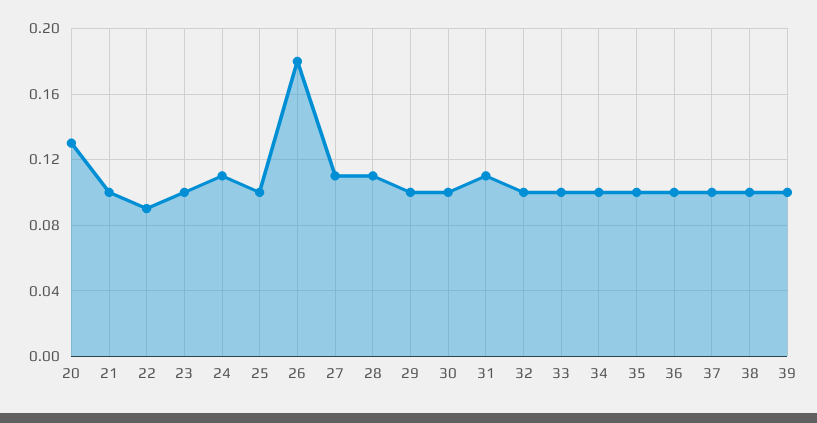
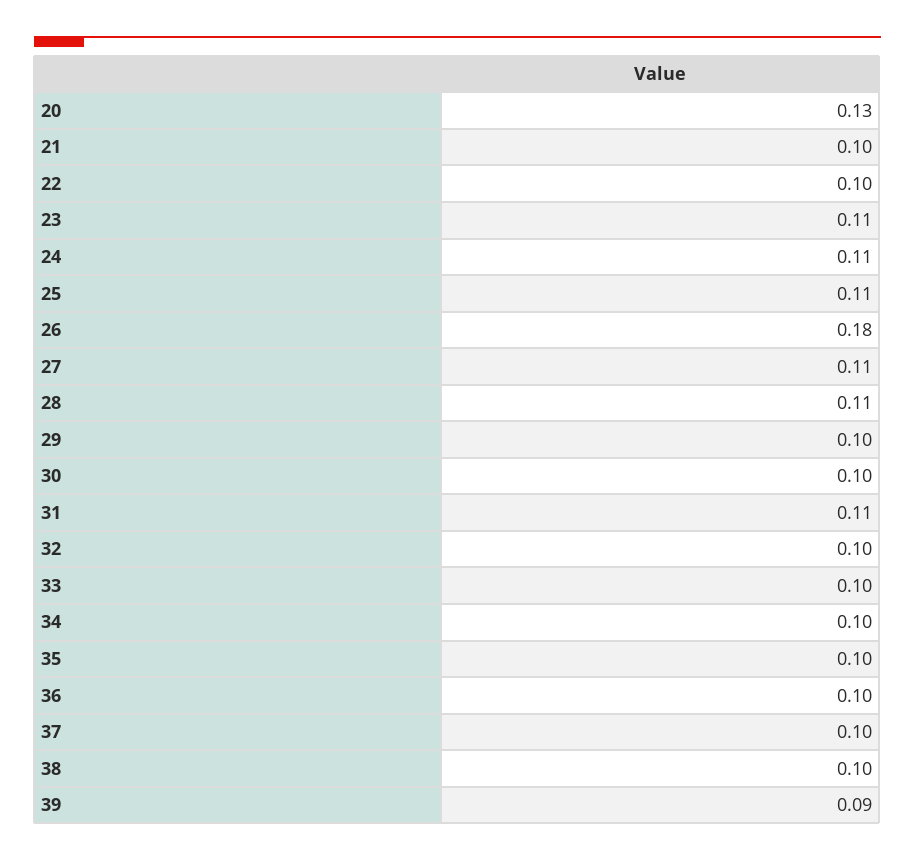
  {
    "20": 0.13,
    "21": 0.1,
-   "22": 0.09,
+   "22": 0.1,
-   "23": 0.1,
+   "23": 0.11,
    "24": 0.11,
-   "25": 0.1,
+   "25": 0.11,
    "26": 0.18,
    "27": 0.11,
    "28": 0.11,
    "29": 0.1,
    "30": 0.1,
    "31": 0.11,
    "32": 0.1,
    "33": 0.1,
    "34": 0.1,
    "35": 0.1,
    "36": 0.1,
    "37": 0.1,
    "38": 0.1,
-   "39": 0.1
+   "39": 0.09
  }

